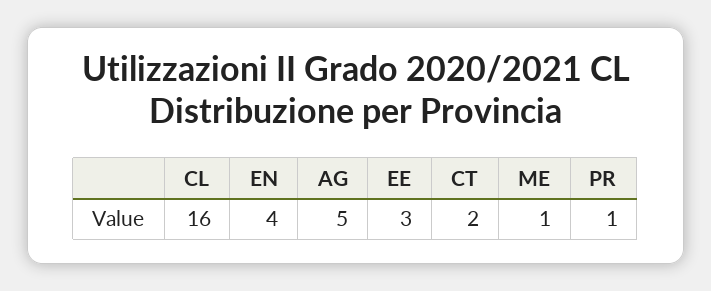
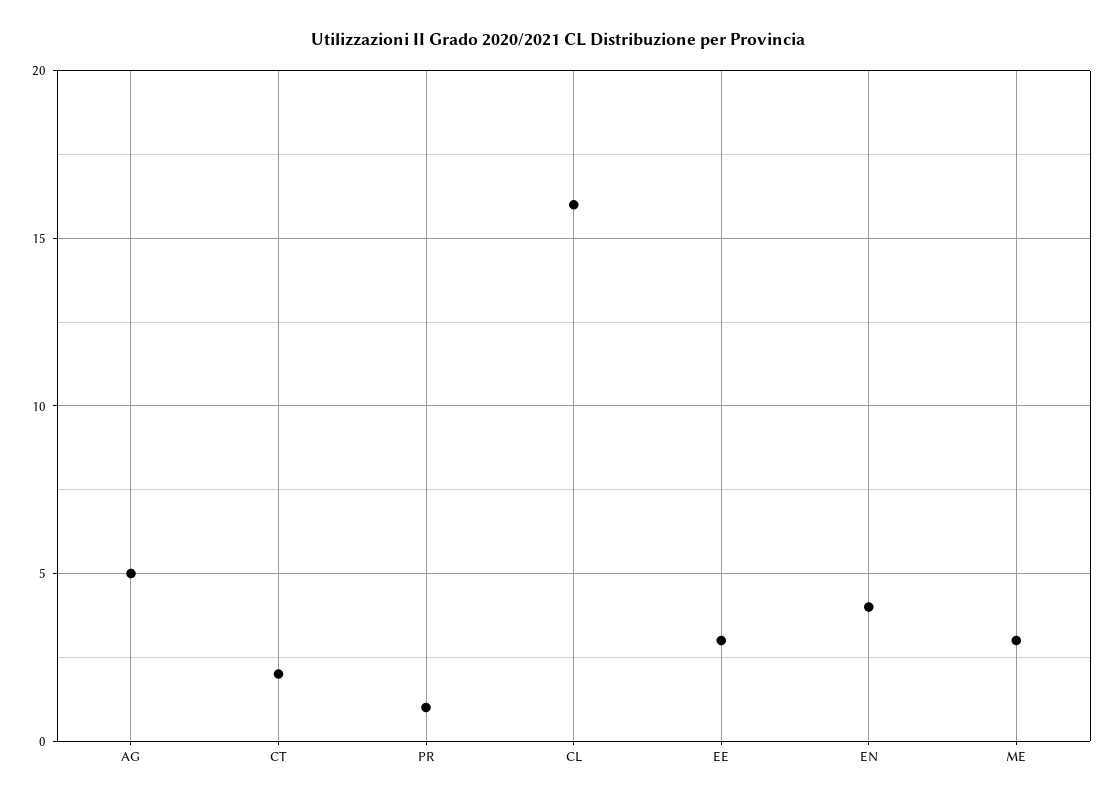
  {
    "CL": 16,
    "EN": 4,
    "AG": 5,
    "EE": 3,
    "CT": 2,
-   "ME": 1,
+   "ME": 3,
    "PR": 1
  }

